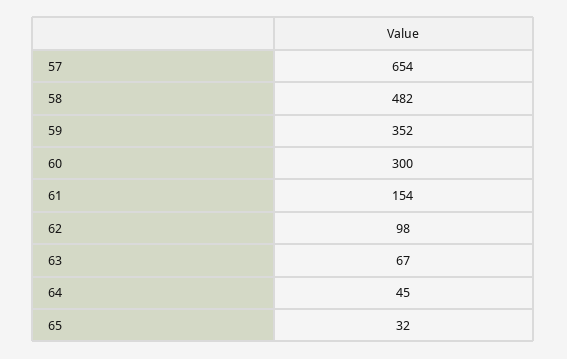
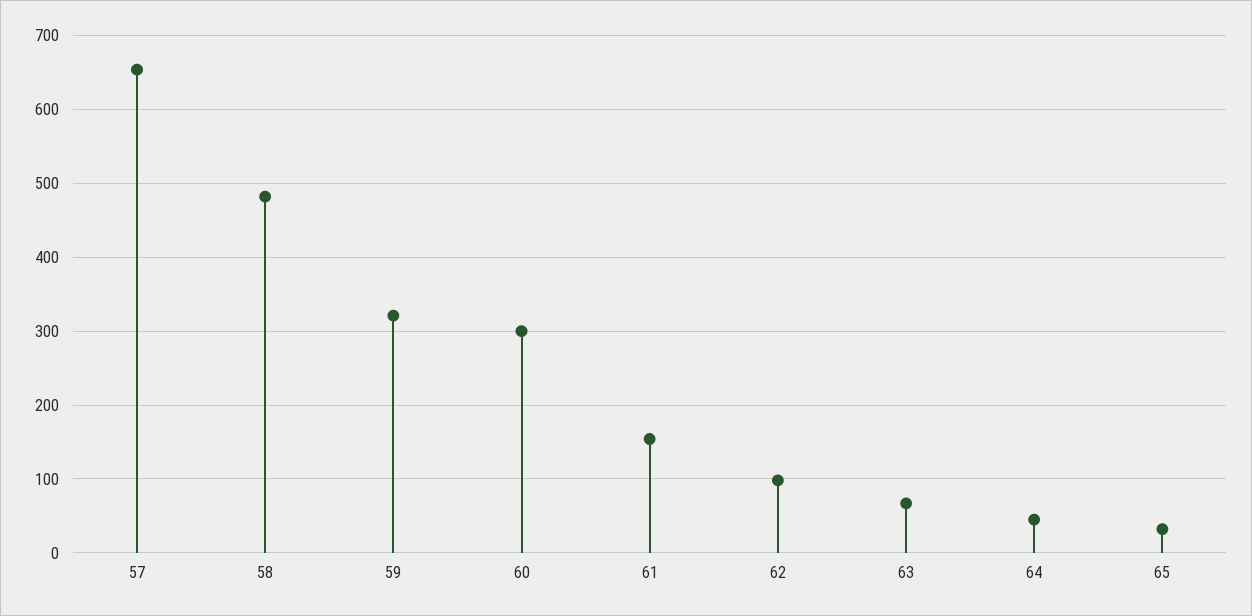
  {
    "57": 654,
    "58": 482,
-   "59": 352,
+   "59": 320,
    "60": 300,
    "61": 154,
    "62": 98,
    "63": 67,
    "64": 45,
    "65": 32
  }

